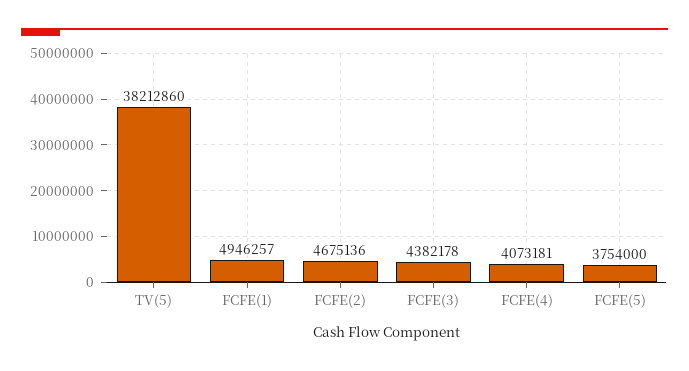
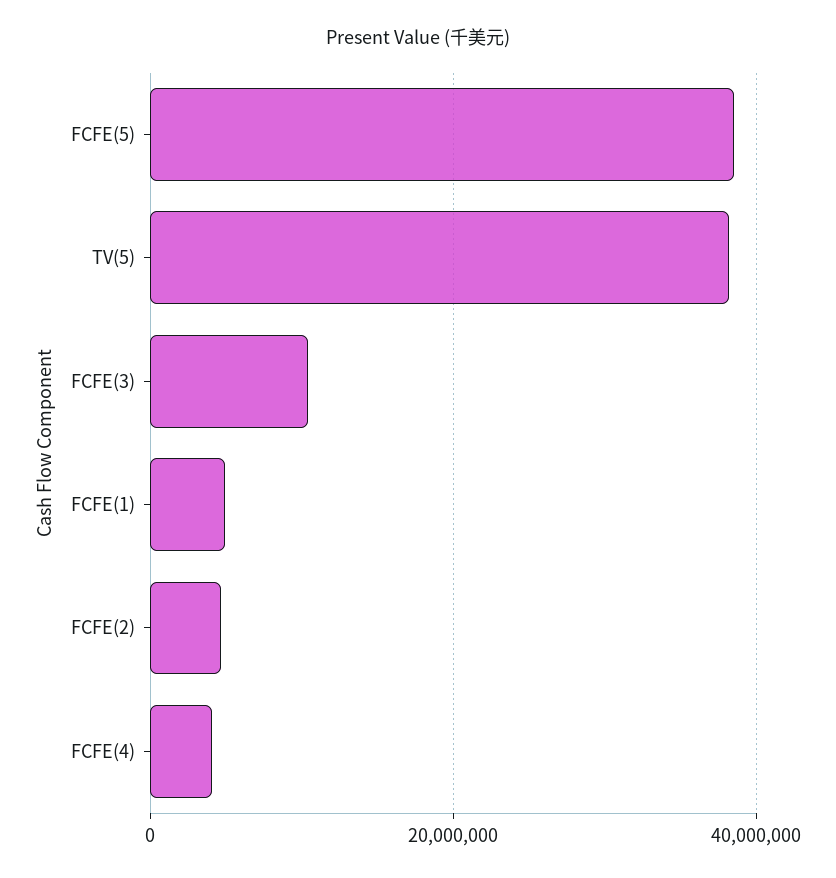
  {
    "TV(5)": 38212860,
    "FCFE(1)": 4946257,
    "FCFE(2)": 4675136,
-   "FCFE(3)": 4382178,
+   "FCFE(3)": 10000000,
    "FCFE(4)": 4073181,
-   "FCFE(5)": 3754000
+   "FCFE(5)": 38000000
  }

